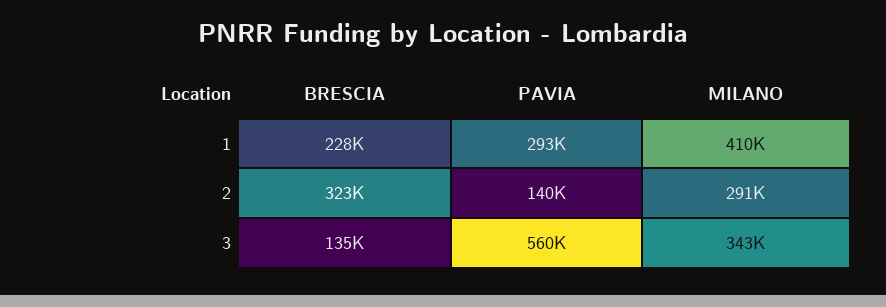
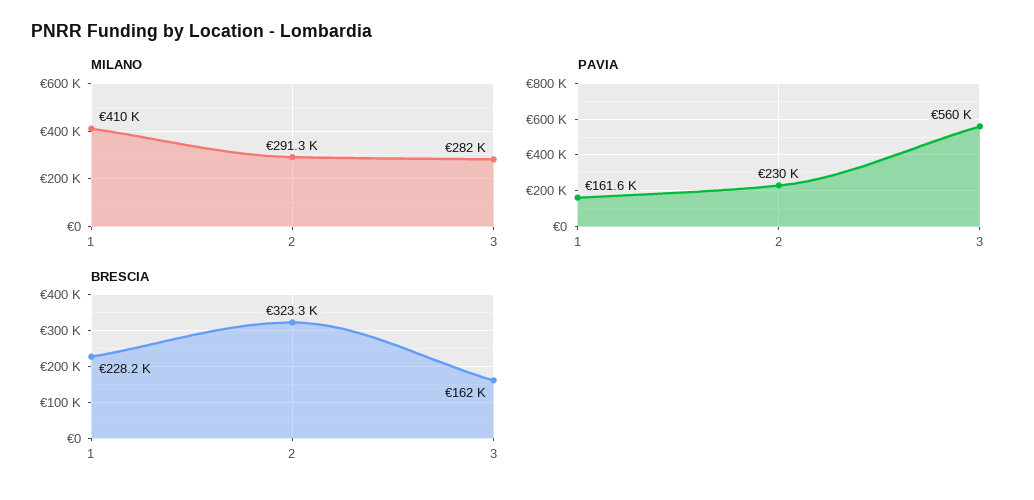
  {
    "BRESCIA": {
      "1": 228200,
      "2": 323300,
-     "3": 135000
+     "3": 162000
    },
    "PAVIA": {
-     "1": 293000,
+     "1": 161600,
-     "2": 140000,
+     "2": 230000,
      "3": 560000
    },
    "MILANO": {
      "1": 410000,
      "2": 291300,
-     "3": 343000
+     "3": 282000
    }
  }

